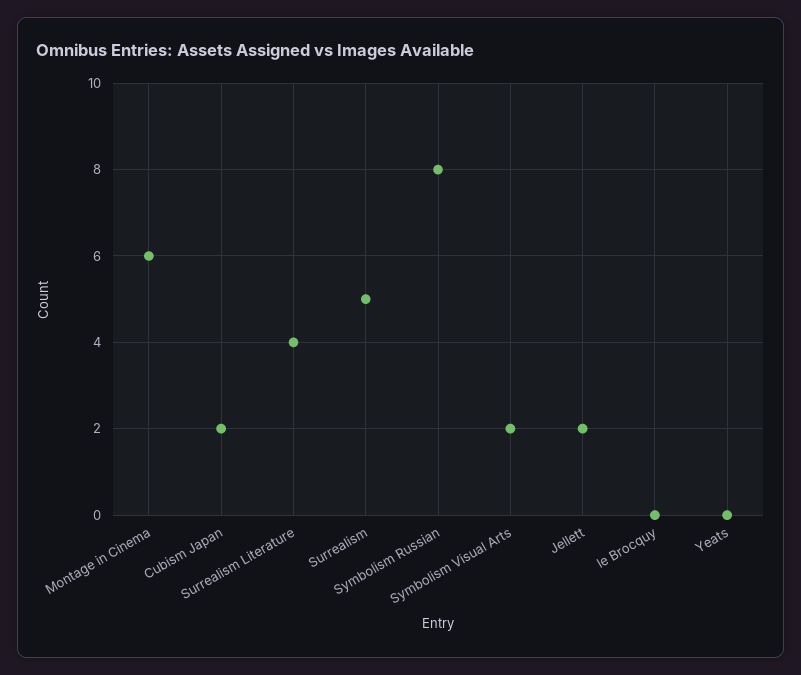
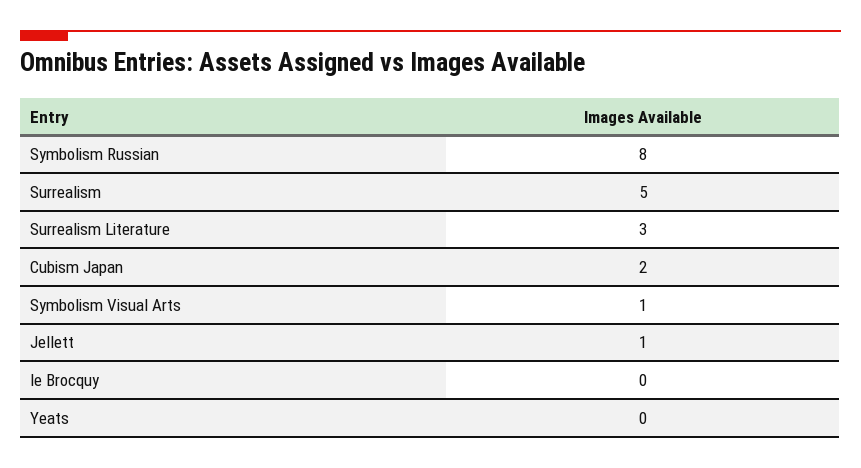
  {
-   "Montage in Cinema": 6,
    "Cubism Japan": 2,
-   "Surrealism Literature": 4,
+   "Surrealism Literature": 3,
    "Surrealism": 5,
    "Symbolism Russian": 8,
-   "Symbolism Visual Arts": 2,
+   "Symbolism Visual Arts": 1,
-   "Jellett": 2,
+   "Jellett": 1,
    "le Brocquy": 0,
    "Yeats": 0
  }

